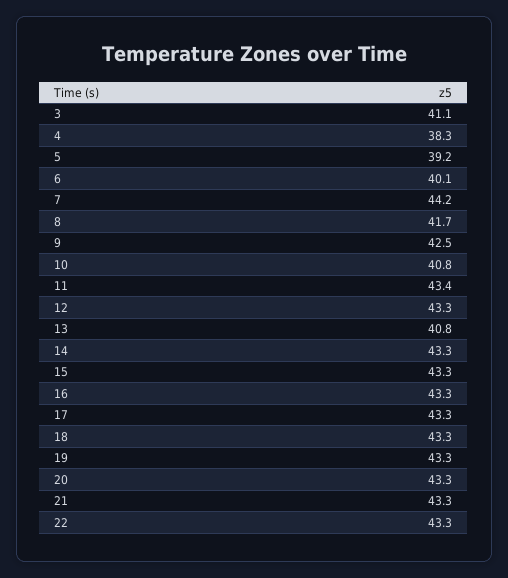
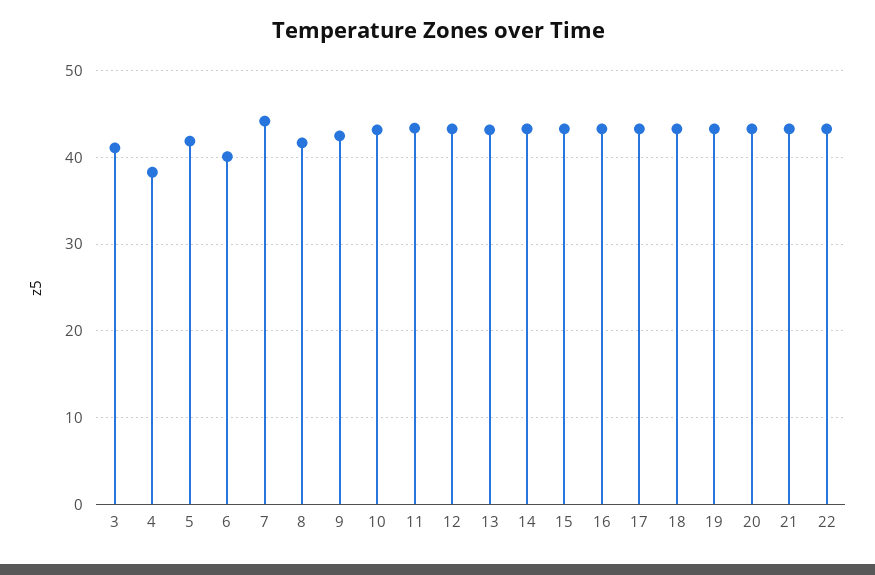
  {
    "3": 41.1,
    "4": 38.3,
-   "5": 39.2,
+   "5": 42,
    "6": 40.1,
    "7": 44.2,
    "8": 41.7,
    "9": 42.5,
-   "10": 40.8,
+   "10": 43,
    "11": 43.4,
    "12": 43.3,
-   "13": 40.8,
+   "13": 43,
    "14": 43.3,
    "15": 43.3,
    "16": 43.3,
    "17": 43.3,
    "18": 43.3,
    "19": 43.3,
    "20": 43.3,
    "21": 43.3,
    "22": 43.3
  }

